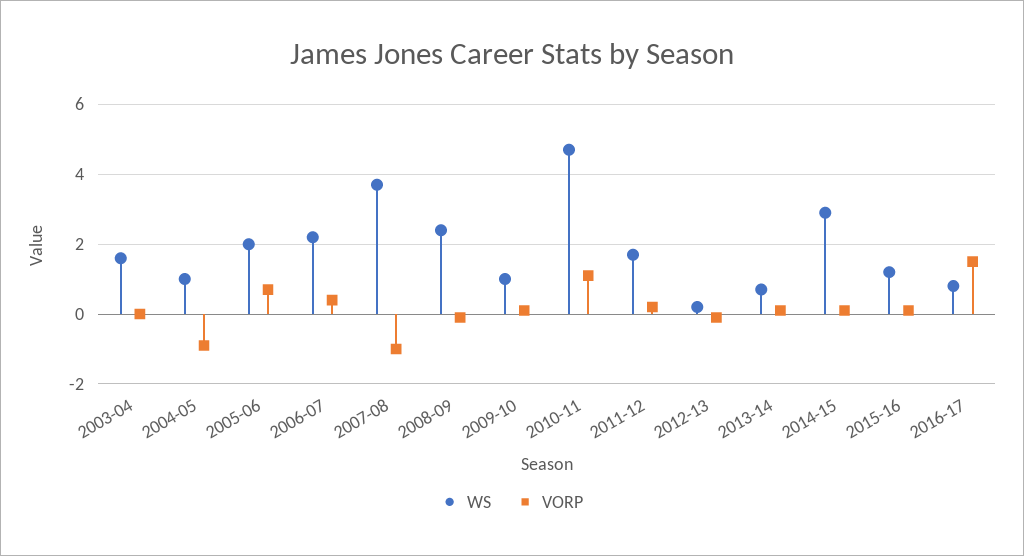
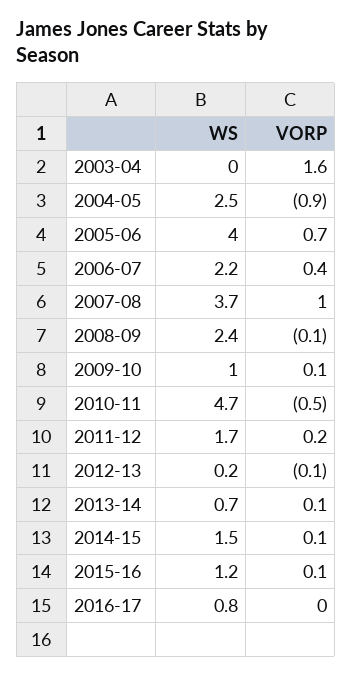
  {
    "WS": {
-     "2003-04": 1.5,
+     "2003-04": 0,
-     "2004-05": 1,
+     "2004-05": 2.5,
-     "2005-06": 2,
+     "2005-06": 4,
      "2006-07": 2.2,
      "2007-08": 3.7,
      "2008-09": 2.4,
      "2009-10": 1,
      "2010-11": 4.7,
      "2011-12": 1.7,
      "2012-13": 0.2,
      "2013-14": 0.7,
-     "2014-15": 3,
+     "2014-15": 1.5,
      "2015-16": 1.2,
      "2016-17": 0.8
    },
    "VORP": {
-     "2003-04": 0,
+     "2003-04": 1.6,
      "2004-05": -0.9,
      "2005-06": 0.7,
      "2006-07": 0.4,
-     "2007-08": -1,
+     "2007-08": 1,
      "2008-09": -0.1,
      "2009-10": 0.1,
-     "2010-11": 1,
+     "2010-11": -0.5,
      "2011-12": 0.2,
      "2012-13": -0.1,
      "2013-14": 0.1,
      "2014-15": 0.1,
      "2015-16": 0.1,
-     "2016-17": 1.5
+     "2016-17": 0
    }
  }

